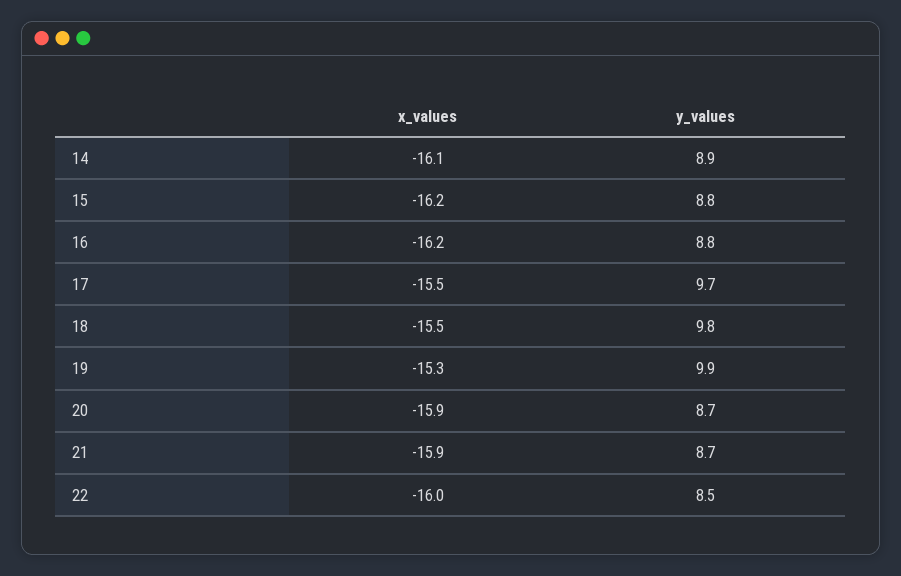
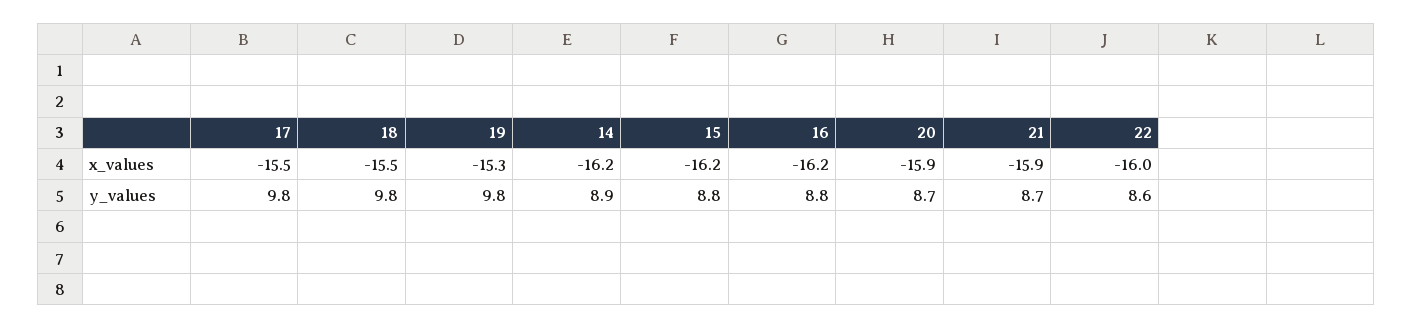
  {
    "x_values": {
-     "14": -16.1,
+     "14": -16.2,
      "15": -16.2,
      "16": -16.2,
      "17": -15.5,
      "18": -15.5,
      "19": -15.3,
      "20": -15.9,
      "21": -15.9,
      "22": -16
    },
    "y_values": {
      "14": 8.9,
      "15": 8.8,
      "16": 8.8,
-     "17": 9.7,
+     "17": 9.8,
      "18": 9.8,
-     "19": 9.9,
+     "19": 9.8,
      "20": 8.7,
      "21": 8.7,
-     "22": 8.5
+     "22": 8.6
    }
  }

